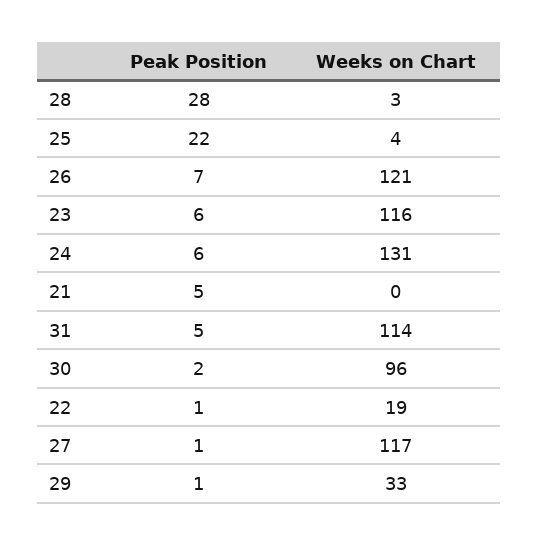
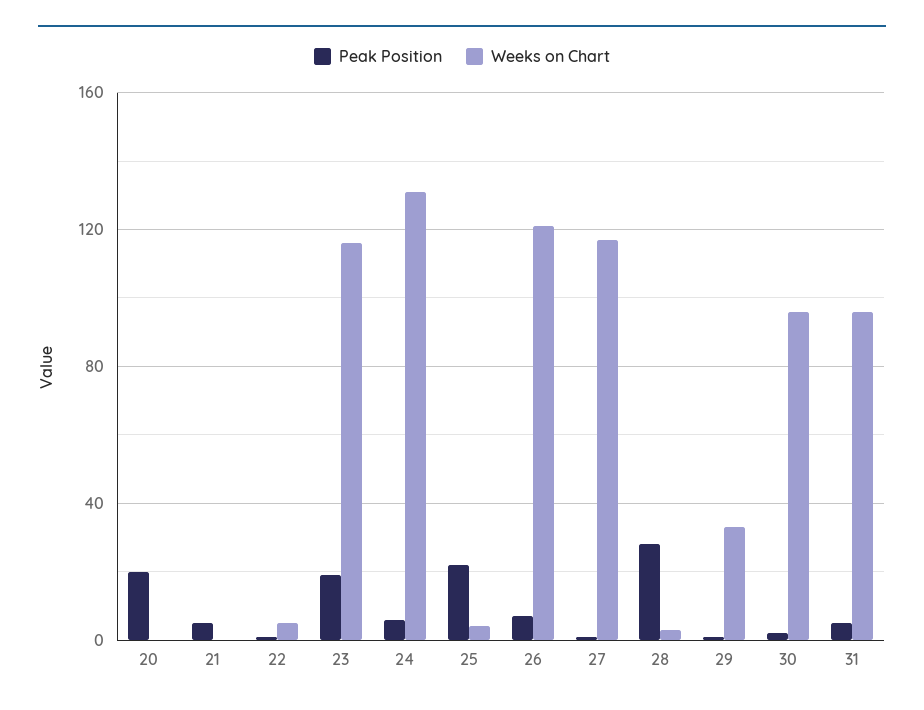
  {
    "Peak Position": {
      "28": 28,
      "25": 22,
      "26": 7,
-     "23": 6,
+     "23": 20,
      "24": 6,
      "21": 5,
      "31": 5,
      "30": 2,
      "22": 1,
      "27": 1,
-     "29": 1
+     "29": 1,
+     "20": 20
    },
    "Weeks on Chart": {
      "28": 3,
      "25": 4,
      "26": 121,
      "23": 116,
      "24": 131,
      "21": 0,
-     "31": 114,
+     "31": 95,
      "30": 96,
-     "22": 19,
+     "22": 5,
      "27": 117,
-     "29": 33
+     "29": 33,
+     "20": 0
    }
  }

